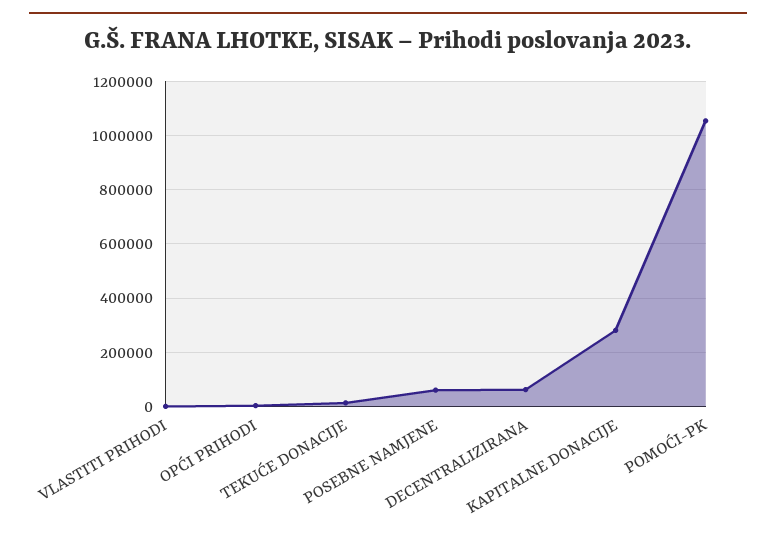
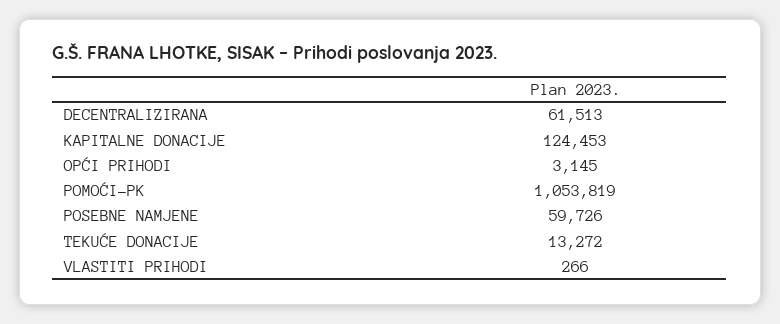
  {
    "VLASTITI PRIHODI": 266,
    "OPĆI PRIHODI": 3145,
    "TEKUĆE DONACIJE": 13272,
    "POSEBNE NAMJENE": 59726,
    "DECENTRALIZIRANA": 61513,
-   "KAPITALNE DONACIJE": 275000,
+   "KAPITALNE DONACIJE": 124453,
    "POMOĆI-PK": 1053819
  }

